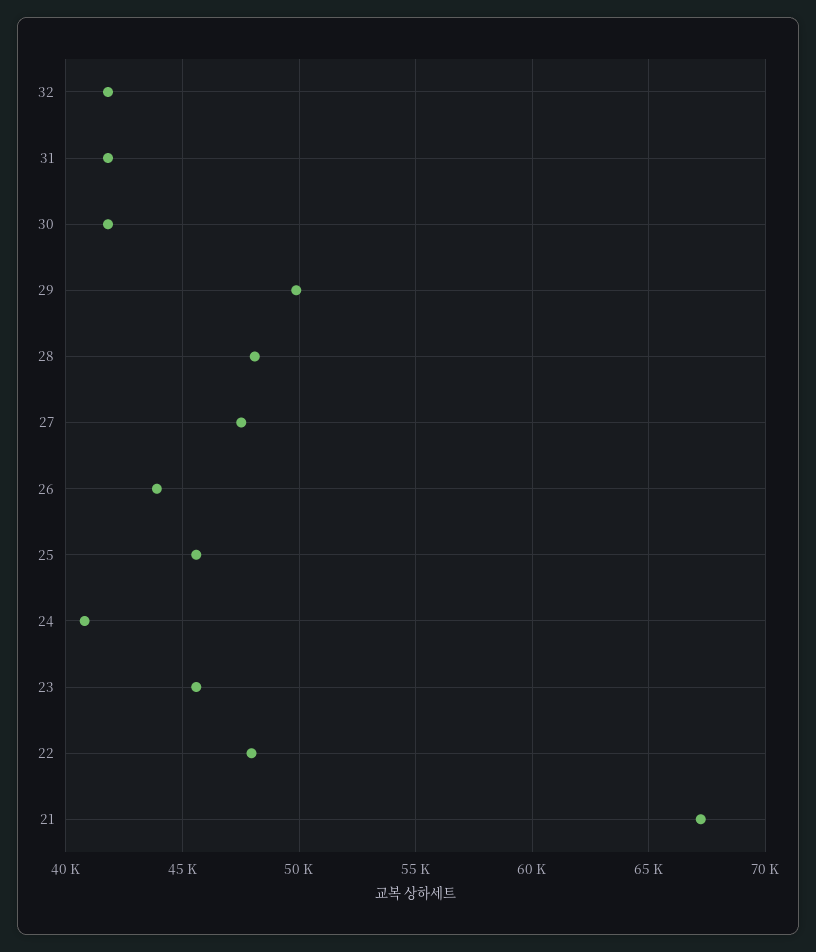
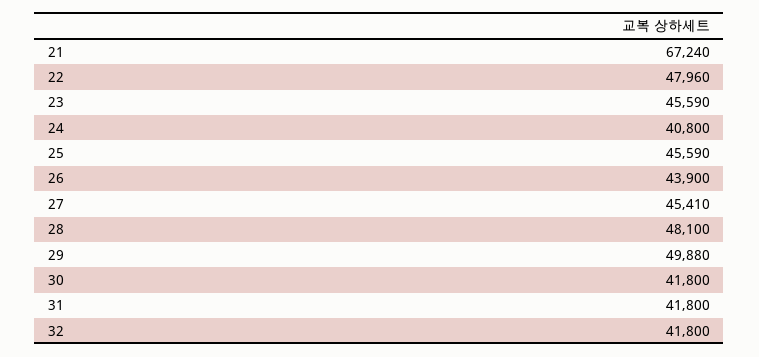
  {
    "32": 41800,
    "31": 41800,
    "30": 41800,
    "29": 49880,
    "28": 48100,
-   "27": 47500,
+   "27": 45410,
    "26": 43900,
    "25": 45590,
    "24": 40800,
    "23": 45590,
    "22": 47960,
    "21": 67240
  }

